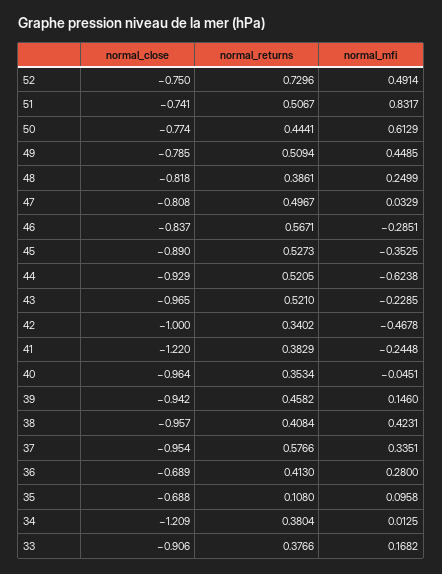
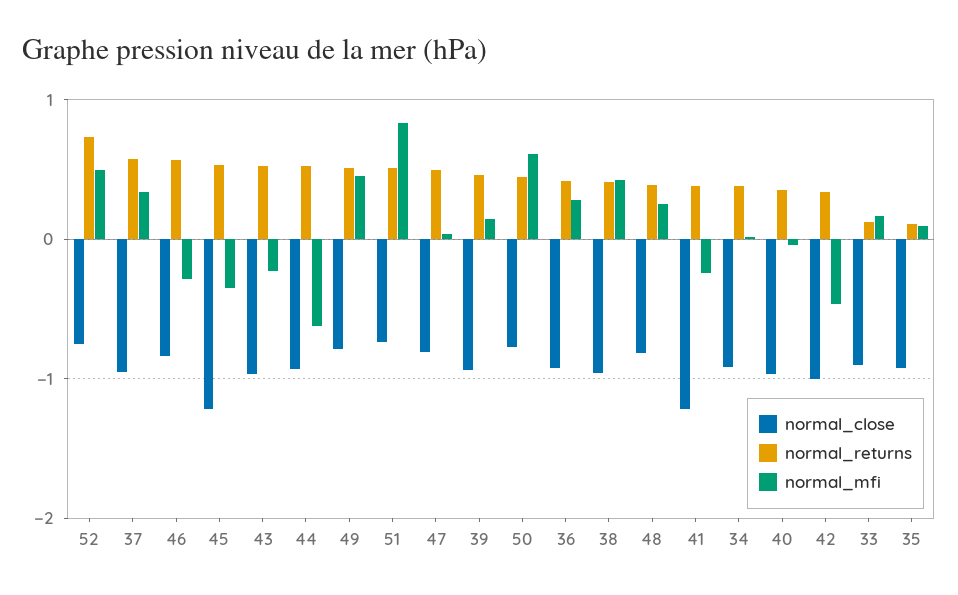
  {
    "normal_close": {
      "52": -0.75,
      "51": -0.741,
      "50": -0.774,
      "49": -0.785,
      "48": -0.818,
      "47": -0.808,
      "46": -0.837,
-     "45": -0.89,
+     "45": -1.2,
      "44": -0.929,
      "43": -0.965,
      "42": -1,
      "41": -1.22,
      "40": -0.964,
      "39": -0.942,
      "38": -0.957,
      "37": -0.954,
-     "36": -0.689,
+     "36": -0.9,
-     "35": -0.688,
+     "35": -0.9,
-     "34": -1.209,
+     "34": -0.9,
      "33": -0.906
    },
    "normal_returns": {
      "52": 0.7296,
      "51": 0.5067,
      "50": 0.4441,
      "49": 0.5094,
      "48": 0.3861,
      "47": 0.4967,
      "46": 0.5671,
      "45": 0.5273,
      "44": 0.5205,
      "43": 0.521,
      "42": 0.3402,
      "41": 0.3829,
      "40": 0.3534,
      "39": 0.4582,
      "38": 0.4084,
      "37": 0.5766,
      "36": 0.413,
      "35": 0.108,
      "34": 0.3804,
-     "33": 0.3766
+     "33": 0.1
    },
    "normal_mfi": {
      "52": 0.4914,
      "51": 0.8317,
      "50": 0.6129,
      "49": 0.4485,
      "48": 0.2499,
      "47": 0.0329,
      "46": -0.2851,
      "45": -0.3525,
      "44": -0.6238,
      "43": -0.2285,
      "42": -0.4678,
      "41": -0.2448,
      "40": -0.0451,
      "39": 0.146,
      "38": 0.4231,
      "37": 0.3351,
      "36": 0.28,
      "35": 0.0958,
      "34": 0.0125,
      "33": 0.1682
    }
  }

